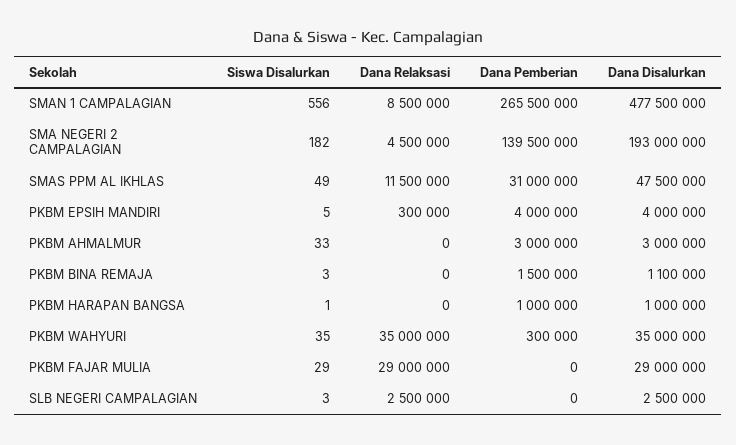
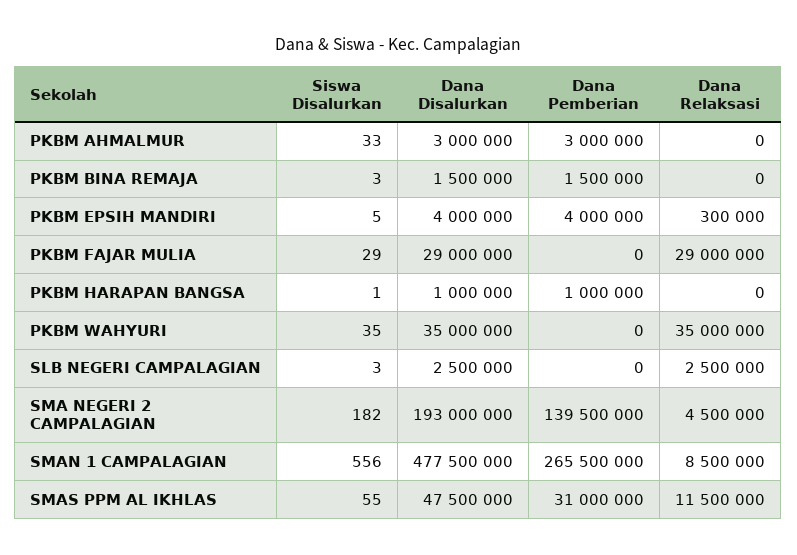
  {
    "Siswa Disalurkan": {
      "SMAN 1 CAMPALAGIAN": 556,
      "SMA NEGERI 2 CAMPALAGIAN": 182,
-     "SMAS PPM AL IKHLAS": 49,
+     "SMAS PPM AL IKHLAS": 55,
      "PKBM EPSIH MANDIRI": 5,
      "PKBM AHMALMUR": 33,
      "PKBM BINA REMAJA": 3,
      "PKBM HARAPAN BANGSA": 1,
      "PKBM WAHYURI": 35,
      "PKBM FAJAR MULIA": 29,
      "SLB NEGERI CAMPALAGIAN": 3
    },
    "Dana Relaksasi": {
      "SMAN 1 CAMPALAGIAN": 8500000,
      "SMA NEGERI 2 CAMPALAGIAN": 4500000,
      "SMAS PPM AL IKHLAS": 11500000,
      "PKBM EPSIH MANDIRI": 300000,
      "PKBM AHMALMUR": 0,
      "PKBM BINA REMAJA": 0,
      "PKBM HARAPAN BANGSA": 0,
      "PKBM WAHYURI": 35000000,
      "PKBM FAJAR MULIA": 29000000,
      "SLB NEGERI CAMPALAGIAN": 2500000
    },
    "Dana Pemberian": {
      "SMAN 1 CAMPALAGIAN": 265500000,
      "SMA NEGERI 2 CAMPALAGIAN": 139500000,
      "SMAS PPM AL IKHLAS": 31000000,
      "PKBM EPSIH MANDIRI": 4000000,
      "PKBM AHMALMUR": 3000000,
      "PKBM BINA REMAJA": 1500000,
      "PKBM HARAPAN BANGSA": 1000000,
-     "PKBM WAHYURI": 300000,
+     "PKBM WAHYURI": 0,
      "PKBM FAJAR MULIA": 0,
      "SLB NEGERI CAMPALAGIAN": 0
    },
    "Dana Disalurkan": {
      "SMAN 1 CAMPALAGIAN": 477500000,
      "SMA NEGERI 2 CAMPALAGIAN": 193000000,
      "SMAS PPM AL IKHLAS": 47500000,
      "PKBM EPSIH MANDIRI": 4000000,
      "PKBM AHMALMUR": 3000000,
-     "PKBM BINA REMAJA": 1100000,
+     "PKBM BINA REMAJA": 1500000,
      "PKBM HARAPAN BANGSA": 1000000,
      "PKBM WAHYURI": 35000000,
      "PKBM FAJAR MULIA": 29000000,
      "SLB NEGERI CAMPALAGIAN": 2500000
    }
  }

